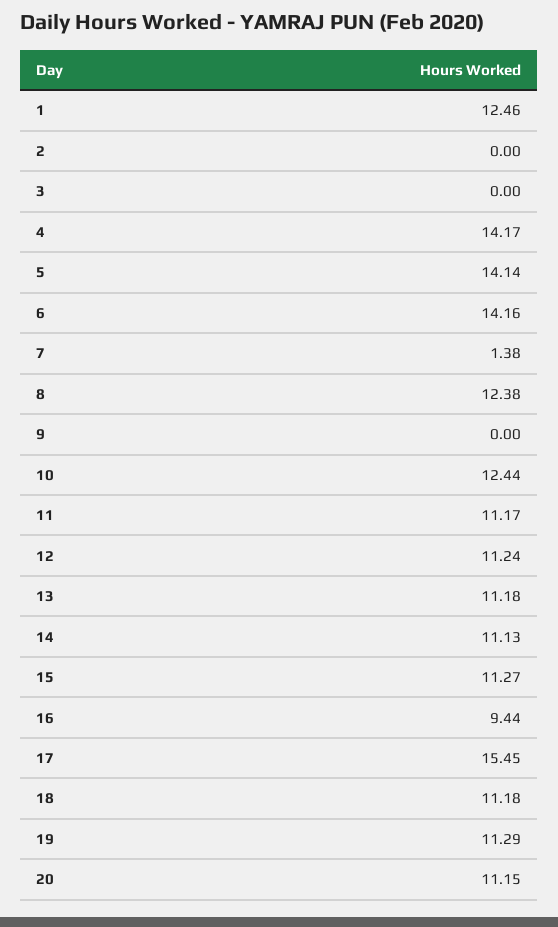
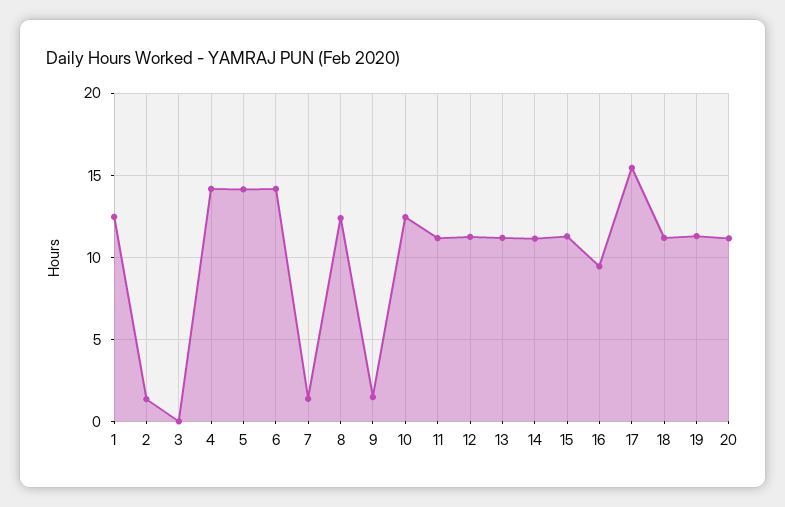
  {
    "1": 12.46,
-   "2": 0,
+   "2": 1.5,
    "3": 0,
    "4": 14.17,
    "5": 14.14,
    "6": 14.16,
    "7": 1.38,
    "8": 12.38,
-   "9": 0,
+   "9": 1.5,
    "10": 12.44,
    "11": 11.17,
    "12": 11.24,
    "13": 11.18,
    "14": 11.13,
    "15": 11.27,
    "16": 9.44,
    "17": 15.45,
    "18": 11.18,
    "19": 11.29,
    "20": 11.15
  }

